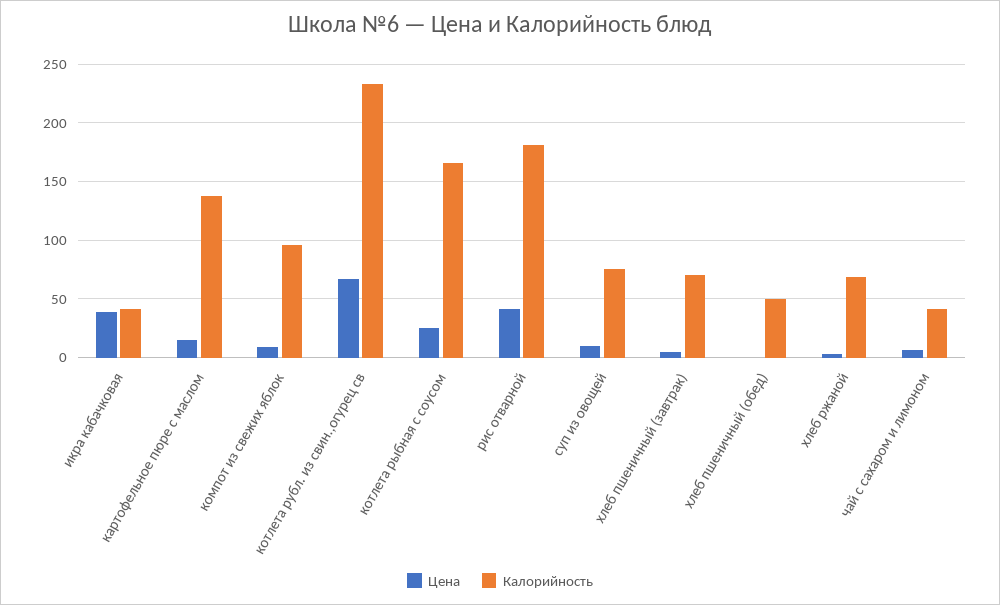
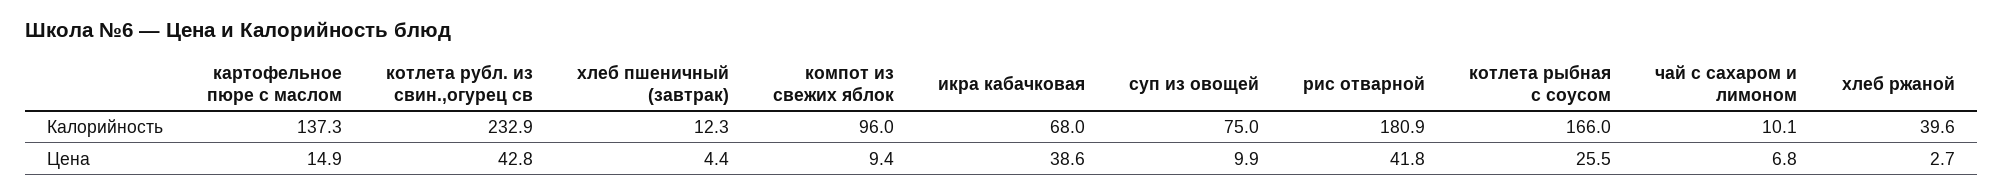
  {
    "Цена": {
      "икра кабачковая": 38.6,
      "картофельное пюре с маслом": 14.9,
      "компот из свежих яблок": 9.4,
-     "котлета рубл. из свин.,огурец св": 70,
+     "котлета рубл. из свин.,огурец св": 42.8,
      "котлета рыбная с соусом": 25.5,
      "рис отварной": 41.8,
      "суп из овощей": 9.9,
      "хлеб пшеничный (завтрак)": 4.4,
-     "хлеб пшеничный (обед)": 0,
      "хлеб ржаной": 2.7,
      "чай с сахаром и лимоном": 6.8
    },
    "Калорийность": {
-     "икра кабачковая": 40,
+     "икра кабачковая": 68,
      "картофельное пюре с маслом": 137.3,
      "компот из свежих яблок": 96,
      "котлета рубл. из свин.,огурец св": 232.9,
      "котлета рыбная с соусом": 166,
      "рис отварной": 180.9,
      "суп из овощей": 75,
-     "хлеб пшеничный (завтрак)": 70,
+     "хлеб пшеничный (завтрак)": 12.3,
-     "хлеб пшеничный (обед)": 50,
-     "хлеб ржаной": 70,
+     "хлеб ржаной": 39.6,
-     "чай с сахаром и лимоном": 40
+     "чай с сахаром и лимоном": 10.1
    }
  }

